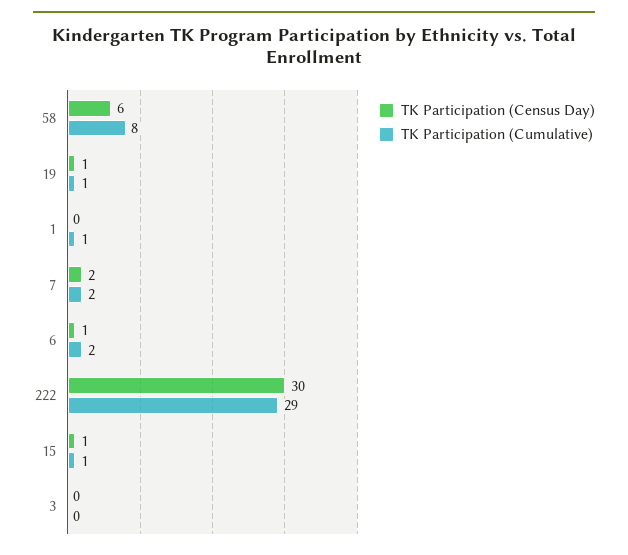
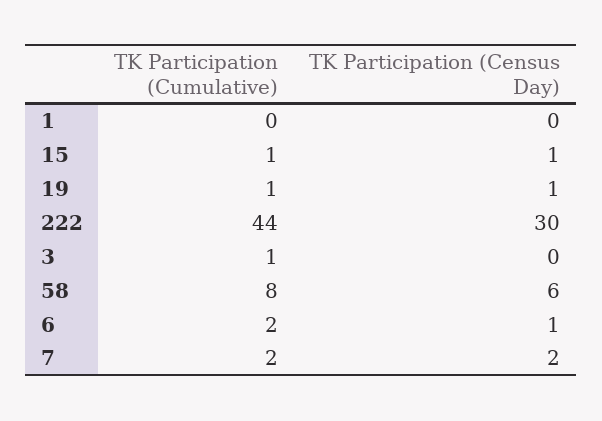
  {
    "TK Participation (Census Day)": {
      "58": 6,
      "19": 1,
      "1": 0,
      "7": 2,
      "6": 1,
      "222": 30,
      "15": 1,
      "3": 0
    },
    "TK Participation (Cumulative)": {
      "58": 8,
      "19": 1,
-     "1": 1,
+     "1": 0,
      "7": 2,
      "6": 2,
-     "222": 29,
+     "222": 44,
      "15": 1,
-     "3": 0
+     "3": 1
    }
  }

